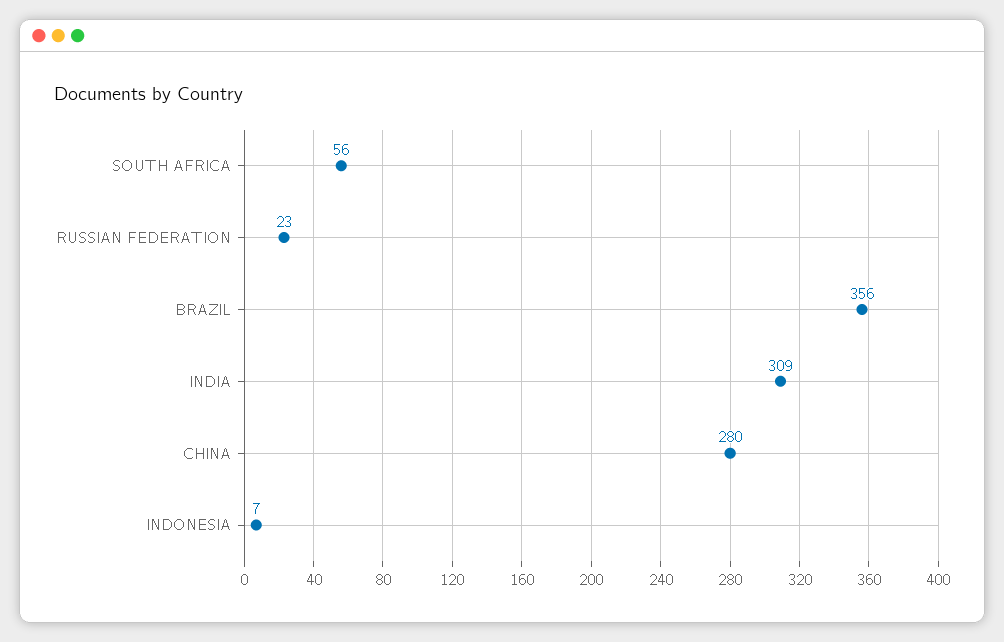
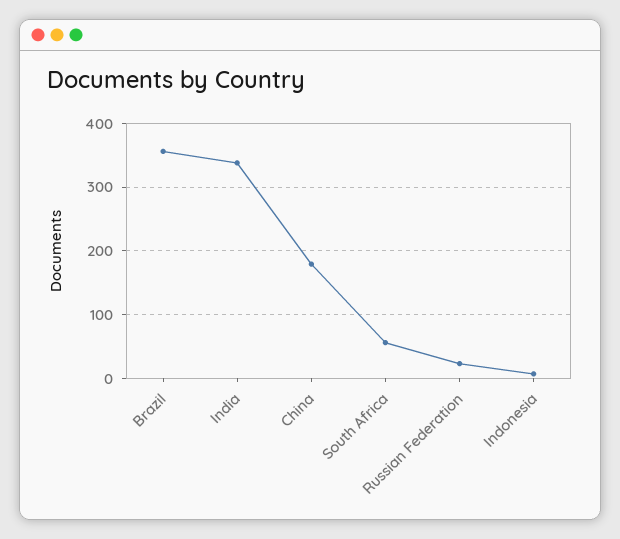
  {
    "SOUTH AFRICA": 56,
    "RUSSIAN FEDERATION": 23,
    "BRAZIL": 356,
-   "INDIA": 309,
+   "INDIA": 340,
-   "CHINA": 280,
+   "CHINA": 180,
    "INDONESIA": 7
  }

